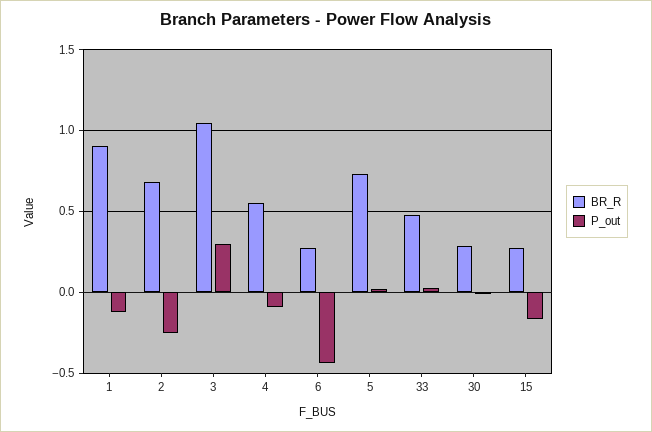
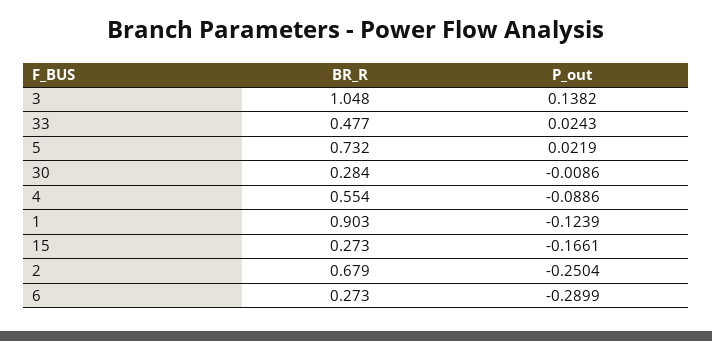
  {
    "BR_R": {
      "1": 0.903,
      "2": 0.679,
      "3": 1.048,
      "4": 0.554,
      "6": 0.273,
      "5": 0.732,
      "33": 0.477,
      "30": 0.284,
      "15": 0.273
    },
    "P_out": {
      "1": -0.1239,
      "2": -0.2504,
-     "3": 0.3,
+     "3": 0.1382,
      "4": -0.0886,
-     "6": -0.45,
+     "6": -0.2899,
      "5": 0.0219,
      "33": 0.0243,
      "30": -0.0086,
      "15": -0.1661
    }
  }

